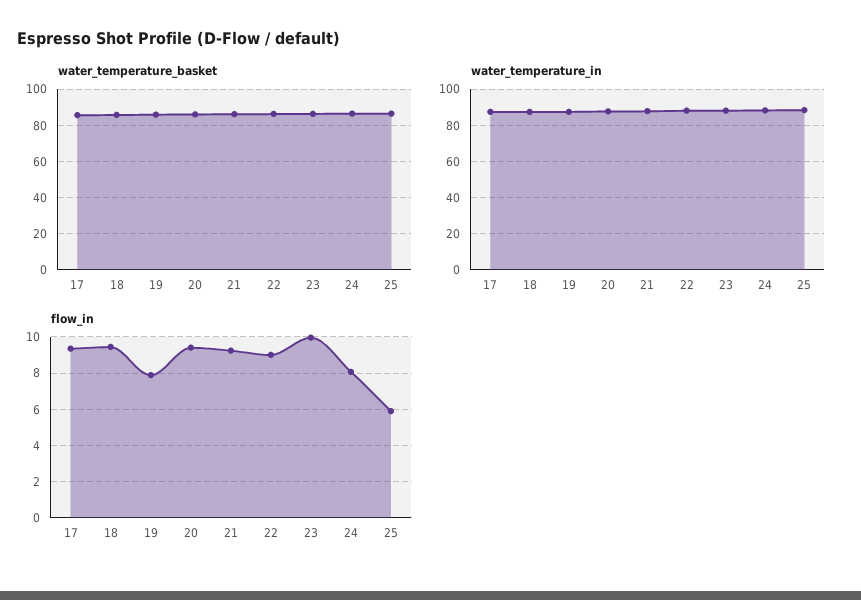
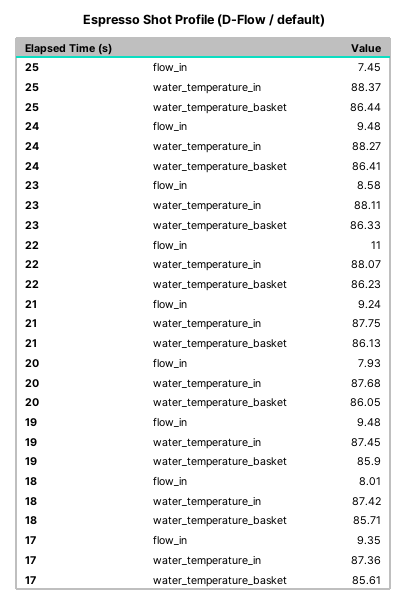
  {
    "water_temperature_basket": {
      "17": 85.61,
      "18": 85.71,
      "19": 85.9,
      "20": 86.05,
      "21": 86.13,
      "22": 86.23,
      "23": 86.33,
      "24": 86.41,
      "25": 86.44
    },
    "water_temperature_in": {
      "17": 87.36,
      "18": 87.42,
      "19": 87.45,
      "20": 87.68,
      "21": 87.75,
      "22": 88.07,
      "23": 88.11,
      "24": 88.27,
      "25": 88.37
    },
    "flow_in": {
      "17": 9.35,
-     "18": 9.5,
+     "18": 8.01,
-     "19": 8,
+     "19": 9.48,
-     "20": 9.5,
+     "20": 7.93,
      "21": 9.24,
-     "22": 9,
+     "22": 11,
-     "23": 10,
+     "23": 8.58,
-     "24": 8,
+     "24": 9.48,
-     "25": 6
+     "25": 7.45
    }
  }

